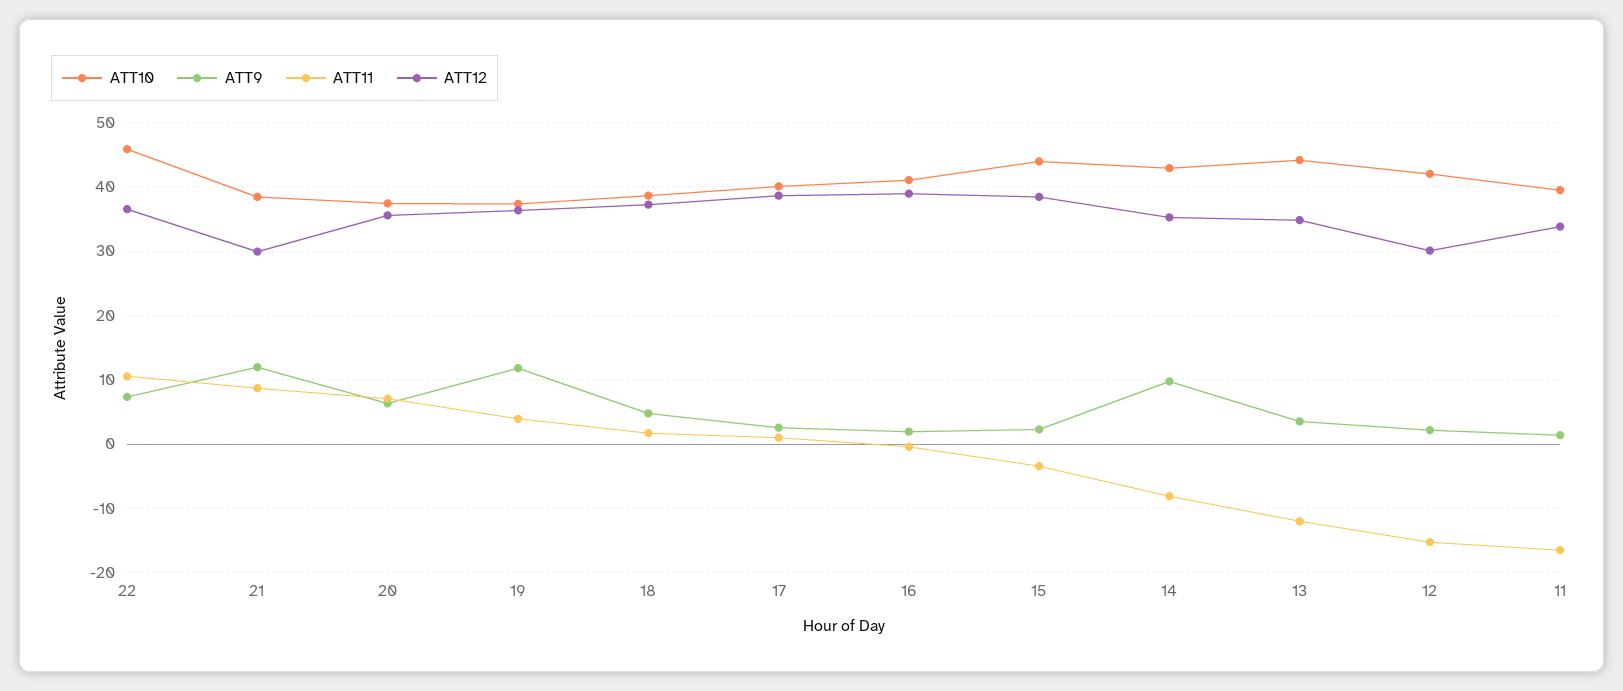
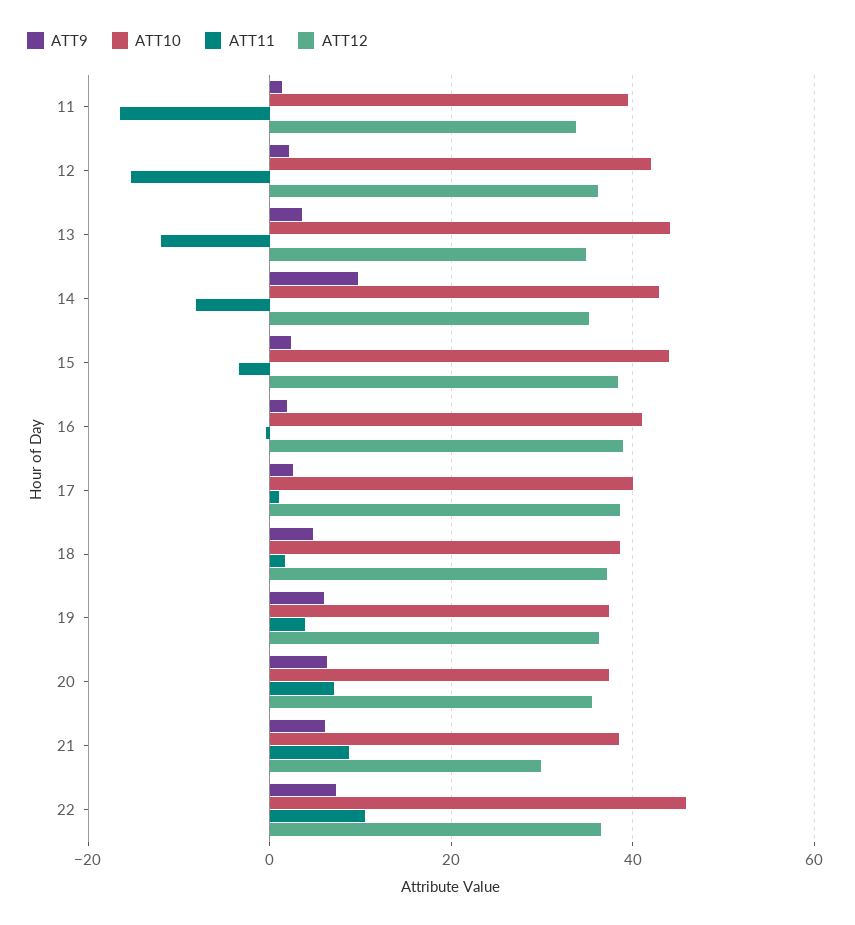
  {
    "ATT10": {
      "22": 46,
      "21": 38,
      "20": 37,
      "19": 37,
      "18": 39,
      "17": 40,
      "16": 41,
      "15": 44,
      "14": 43,
      "13": 44,
      "12": 42,
      "11": 40
    },
    "ATT9": {
      "22": 7,
-     "21": 12,
+     "21": 6,
      "20": 6,
-     "19": 12,
+     "19": 6,
      "18": 5,
      "17": 3,
      "16": 2,
      "15": 2,
      "14": 10,
      "13": 4,
      "12": 2,
      "11": 1
    },
    "ATT11": {
      "22": 11,
      "21": 9,
      "20": 7,
      "19": 4,
      "18": 2,
      "17": 1,
      "16": 0,
      "15": -3,
      "14": -8,
      "13": -12,
      "12": -15,
      "11": -16
    },
    "ATT12": {
      "22": 37,
      "21": 30,
      "20": 36,
      "19": 36,
      "18": 37,
      "17": 39,
      "16": 39,
      "15": 38,
      "14": 35,
      "13": 35,
-     "12": 30,
+     "12": 36,
      "11": 34
    }
  }

